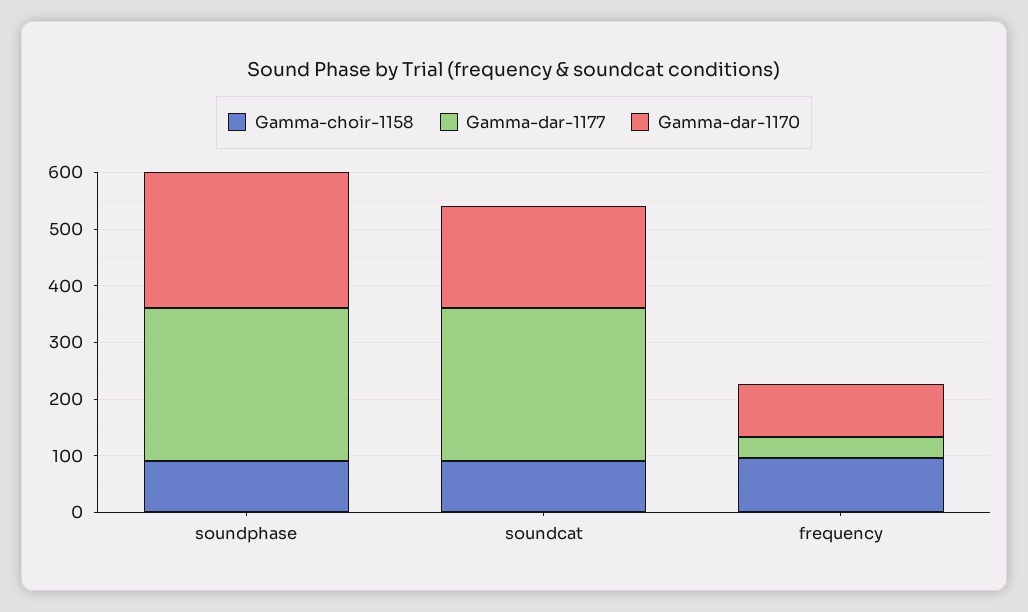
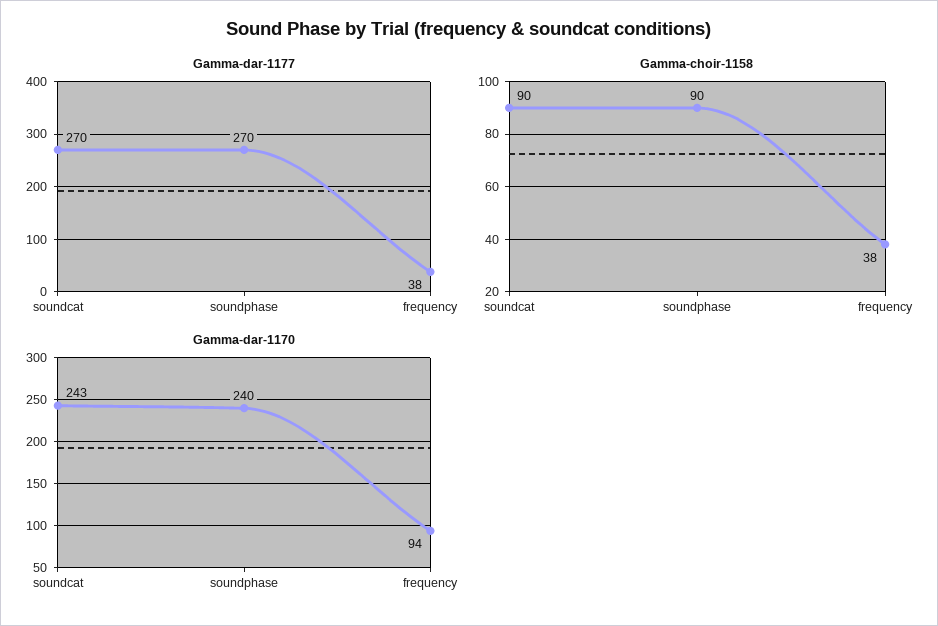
  {
    "Gamma-choir-1158": {
      "soundphase": 90,
      "soundcat": 90,
-     "frequency": 100
+     "frequency": 38
    },
    "Gamma-dar-1177": {
      "soundphase": 270,
      "soundcat": 270,
      "frequency": 38
    },
    "Gamma-dar-1170": {
      "soundphase": 240,
-     "soundcat": 180,
+     "soundcat": 243,
      "frequency": 94
    }
  }

